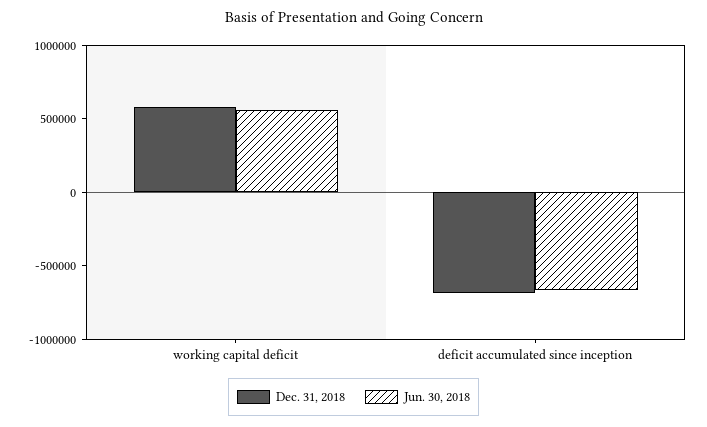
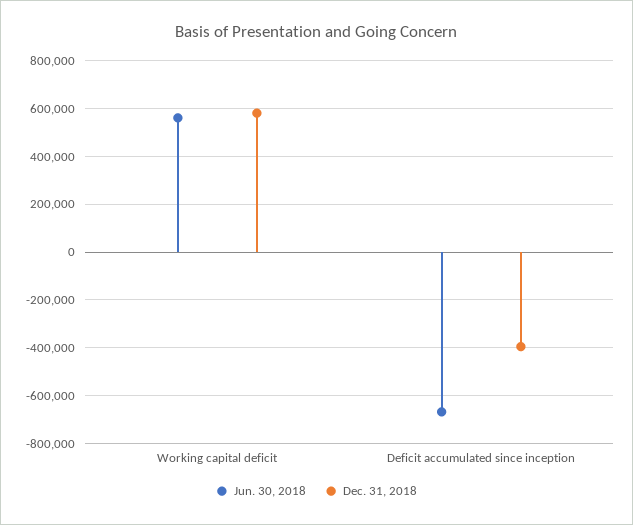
  {
    "Dec. 31, 2018": {
      "working capital deficit": 600000,
-     "deficit accumulated since inception": -700000
+     "deficit accumulated since inception": -400000
    },
    "Jun. 30, 2018": {
      "working capital deficit": 550000,
      "deficit accumulated since inception": -650000
    }
  }

